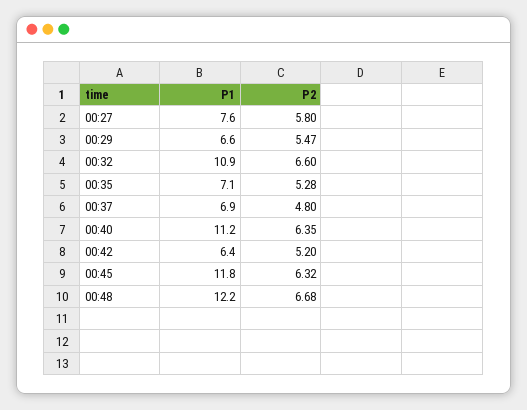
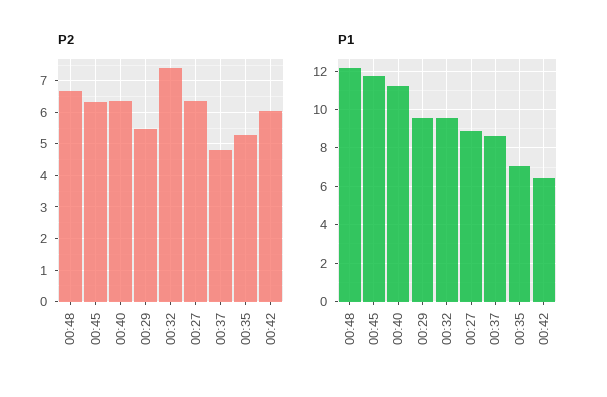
  {
    "P1": {
-     "00:27": 7.6,
+     "00:27": 9,
-     "00:29": 6.6,
+     "00:29": 9.5,
-     "00:32": 10.9,
+     "00:32": 9.5,
      "00:35": 7.1,
-     "00:37": 6.9,
+     "00:37": 8.5,
      "00:40": 11.2,
      "00:42": 6.4,
      "00:45": 11.8,
      "00:48": 12.2
    },
    "P2": {
-     "00:27": 5.8,
+     "00:27": 6.4,
      "00:29": 5.47,
-     "00:32": 6.6,
+     "00:32": 7.4,
      "00:35": 5.28,
      "00:37": 4.8,
      "00:40": 6.35,
-     "00:42": 5.2,
+     "00:42": 6,
      "00:45": 6.32,
      "00:48": 6.68
    }
  }

